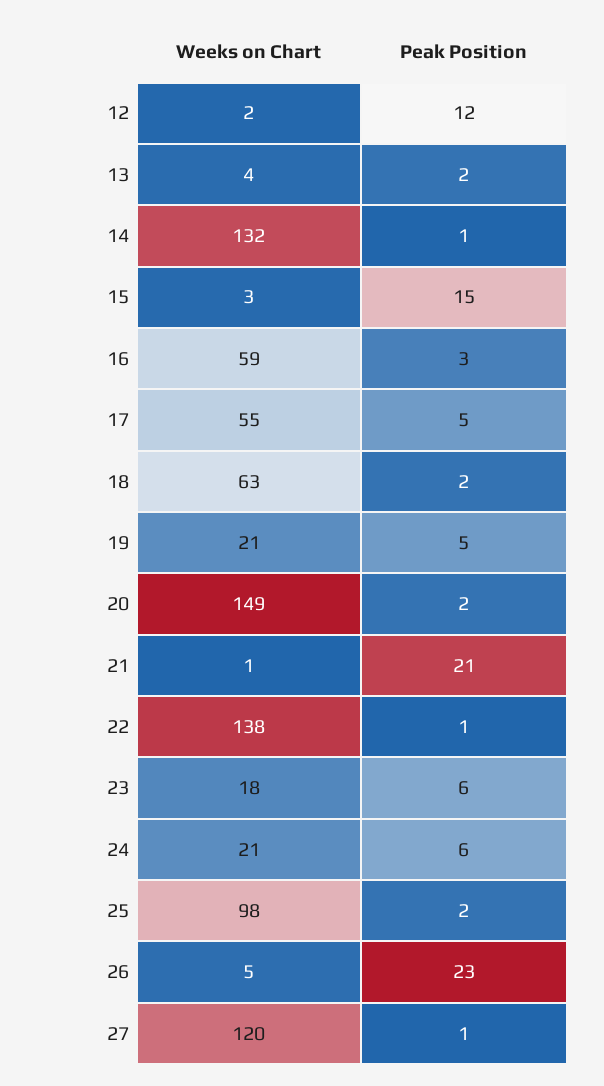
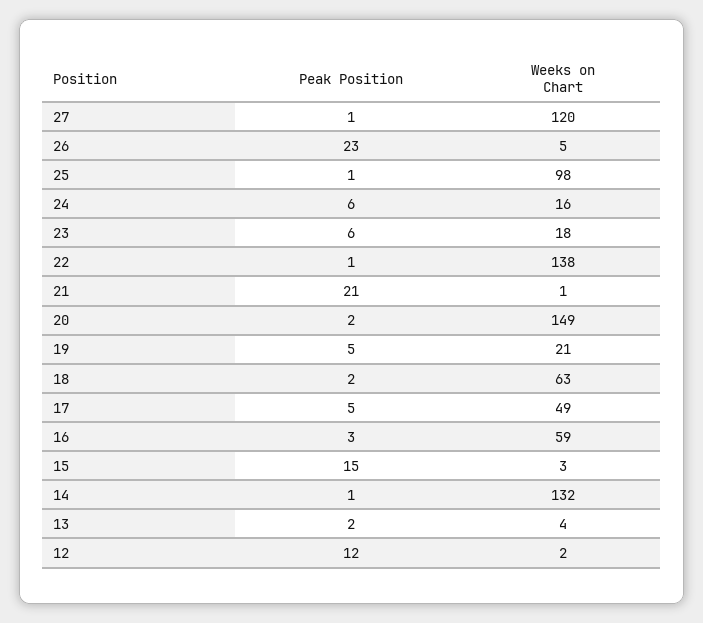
  {
    "Weeks on Chart": {
      "12": 2,
      "13": 4,
      "14": 132,
      "15": 3,
      "16": 59,
-     "17": 55,
+     "17": 49,
      "18": 63,
      "19": 21,
      "20": 149,
      "21": 1,
      "22": 138,
      "23": 18,
-     "24": 21,
+     "24": 16,
      "25": 98,
      "26": 5,
      "27": 120
    },
    "Peak Position": {
      "12": 12,
      "13": 2,
      "14": 1,
      "15": 15,
      "16": 3,
      "17": 5,
      "18": 2,
      "19": 5,
      "20": 2,
      "21": 21,
      "22": 1,
      "23": 6,
      "24": 6,
-     "25": 2,
+     "25": 1,
      "26": 23,
      "27": 1
    }
  }

